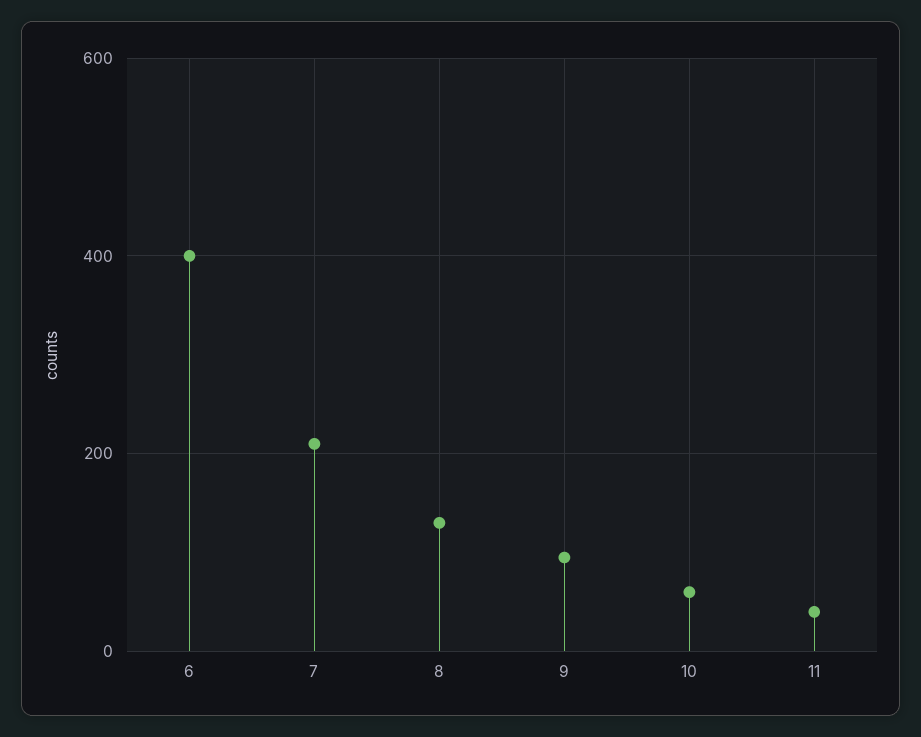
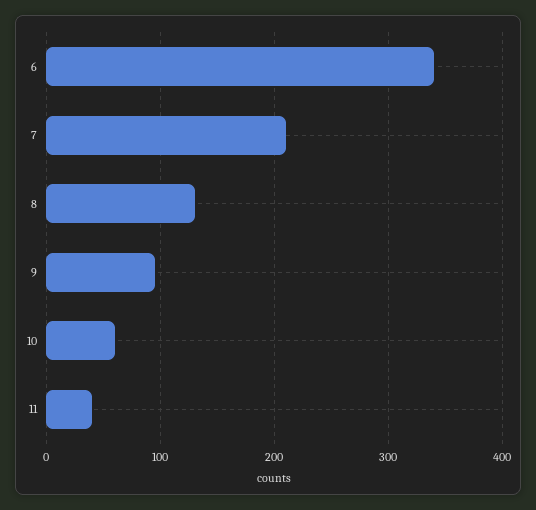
  {
-   "6": 400,
+   "6": 340,
    "7": 210,
    "8": 130,
    "9": 100,
    "10": 60,
    "11": 40
  }

